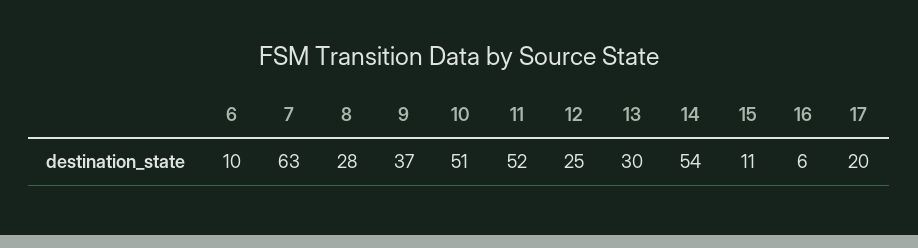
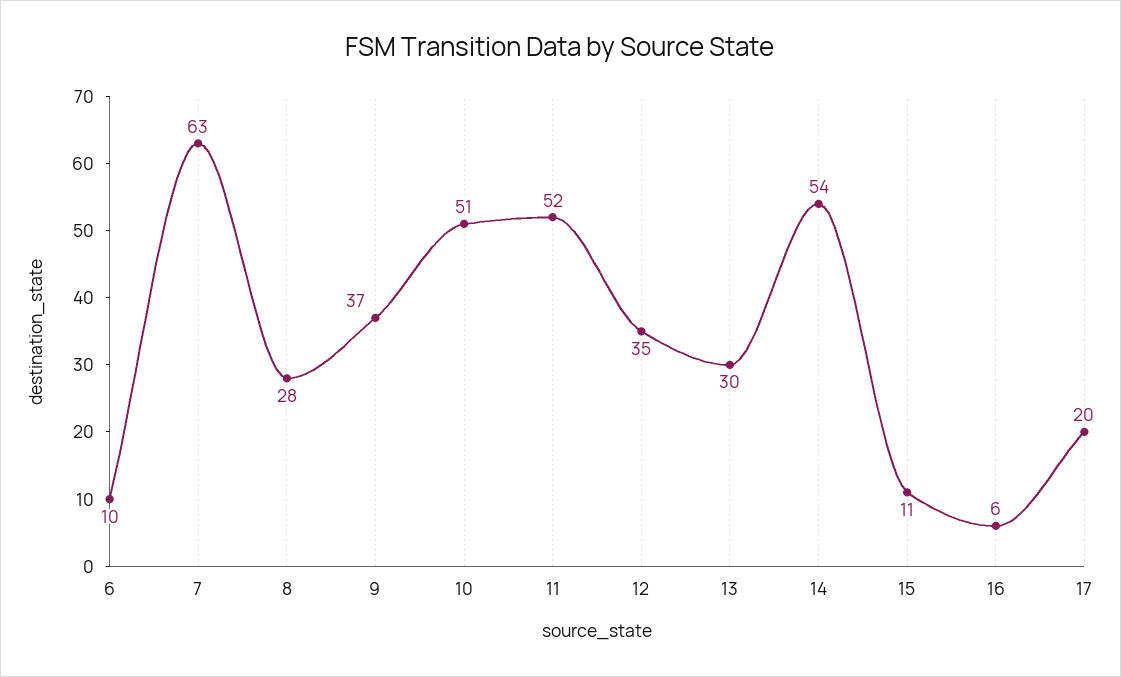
  {
    "6": 10,
    "7": 63,
    "8": 28,
    "9": 37,
    "10": 51,
    "11": 52,
-   "12": 25,
+   "12": 35,
    "13": 30,
    "14": 54,
    "15": 11,
    "16": 6,
    "17": 20
  }

